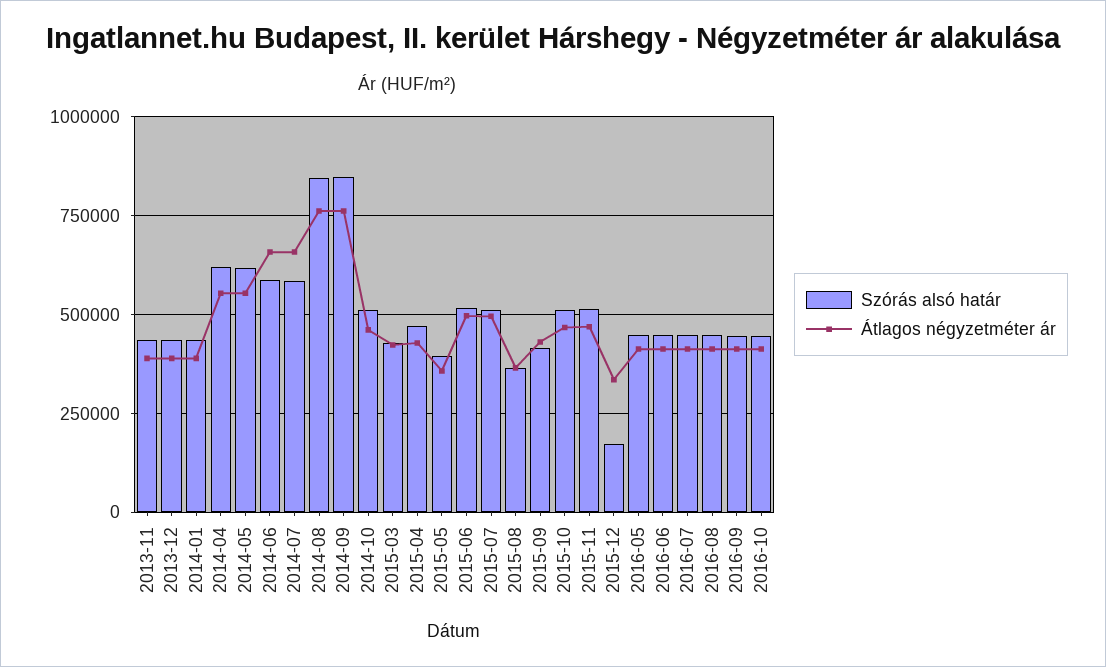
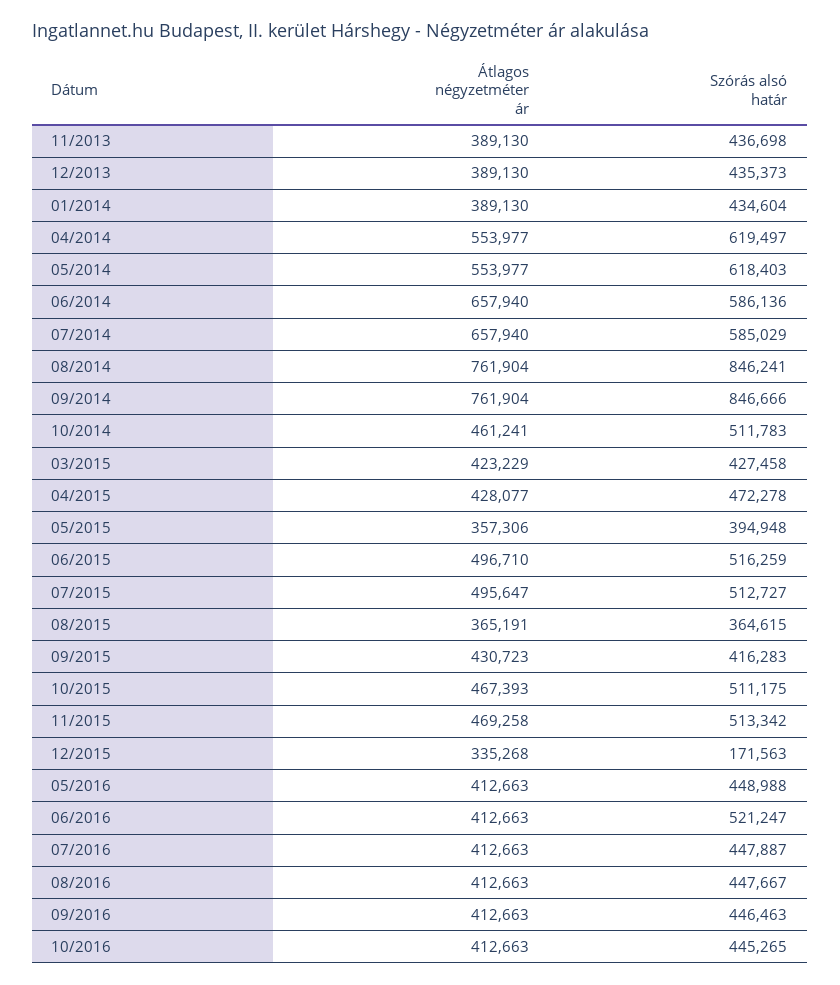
  {
    "Szórás alsó határ": {
      "2013-11": 436698,
      "2013-12": 435373,
      "2014-01": 434604,
      "2014-04": 619497,
      "2014-05": 618403,
      "2014-06": 586136,
      "2014-07": 585029,
      "2014-08": 846241,
      "2014-09": 846666,
      "2014-10": 511783,
      "2015-03": 427458,
      "2015-04": 472278,
      "2015-05": 394948,
      "2015-06": 516259,
      "2015-07": 512727,
      "2015-08": 364615,
      "2015-09": 416283,
      "2015-10": 511175,
      "2015-11": 513342,
      "2015-12": 171563,
      "2016-05": 448988,
-     "2016-06": 450000,
+     "2016-06": 521247,
      "2016-07": 447887,
      "2016-08": 447667,
      "2016-09": 446463,
      "2016-10": 445265
    },
    "Átlagos négyzetméter ár": {
      "2013-11": 389130,
      "2013-12": 389130,
      "2014-01": 389130,
      "2014-04": 553977,
      "2014-05": 553977,
      "2014-06": 657940,
      "2014-07": 657940,
      "2014-08": 761904,
      "2014-09": 761904,
      "2014-10": 461241,
      "2015-03": 423229,
      "2015-04": 428077,
      "2015-05": 357306,
      "2015-06": 496710,
      "2015-07": 495647,
      "2015-08": 365191,
      "2015-09": 430723,
      "2015-10": 467393,
      "2015-11": 469258,
      "2015-12": 335268,
      "2016-05": 412663,
      "2016-06": 412663,
      "2016-07": 412663,
      "2016-08": 412663,
      "2016-09": 412663,
      "2016-10": 412663
    }
  }

